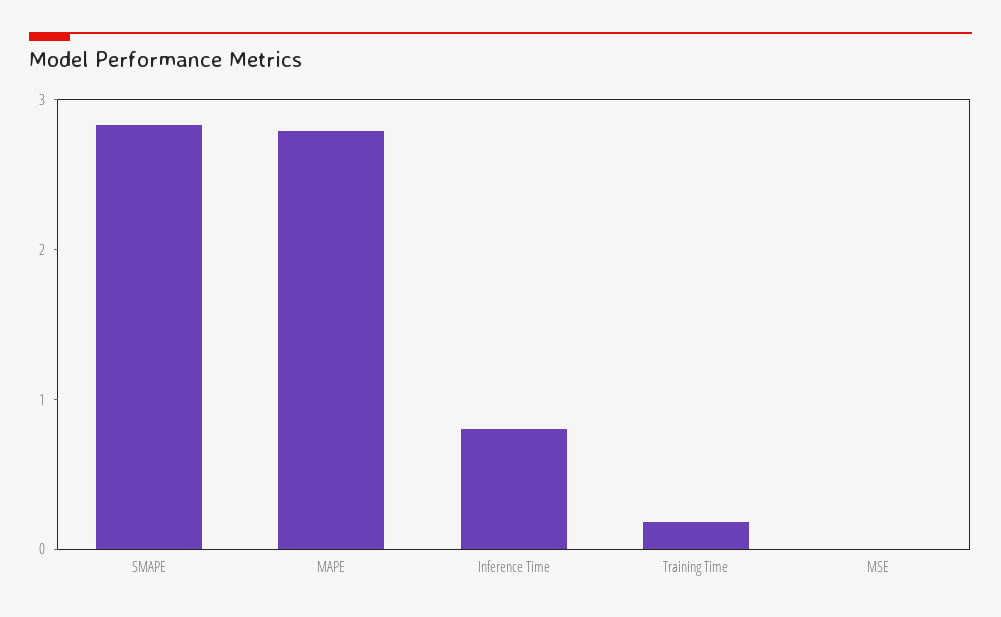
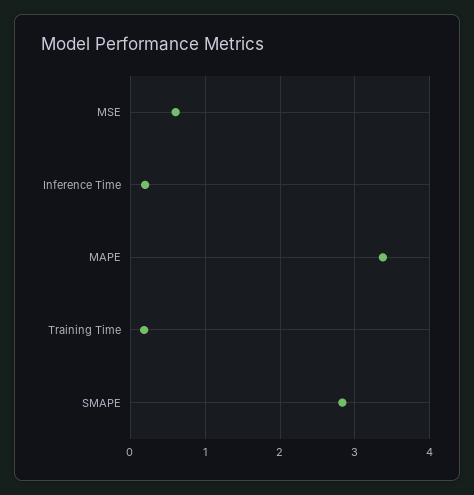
  {
    "SMAPE": 2.8,
-   "MAPE": 2.8,
+   "MAPE": 3.4,
-   "Inference Time": 0.8,
+   "Inference Time": 0.2,
    "Training Time": 0.2,
-   "MSE": 0
+   "MSE": 0.6
  }

